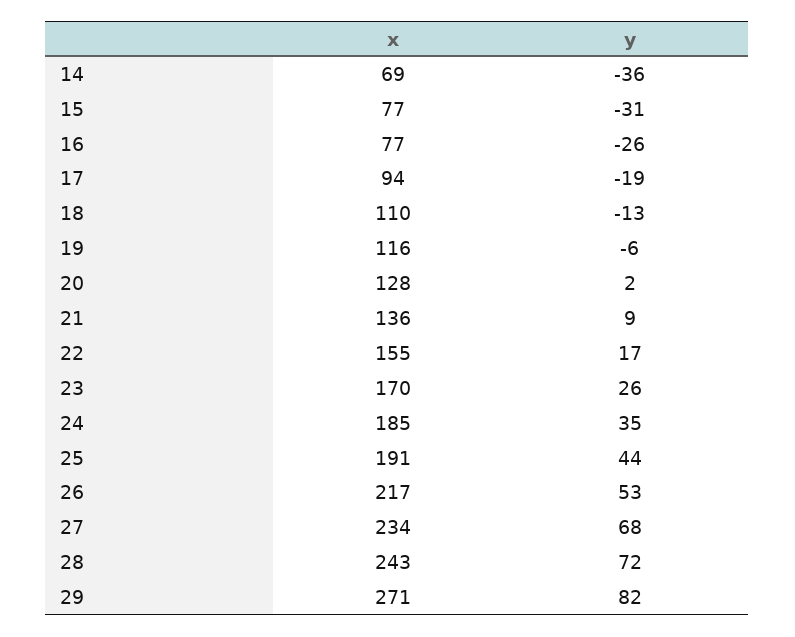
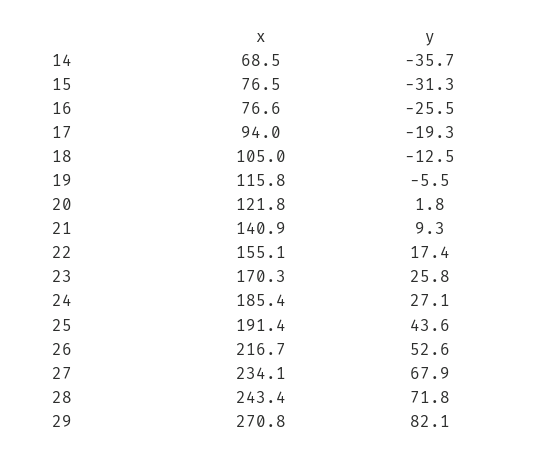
  {
    "x": {
      "14": 68.5,
      "15": 76.5,
      "16": 76.6,
      "17": 94,
-     "18": 110,
+     "18": 105,
      "19": 115.8,
-     "20": 128,
+     "20": 121.8,
-     "21": 136,
+     "21": 140.9,
      "22": 155.1,
      "23": 170.3,
      "24": 185.4,
      "25": 191.4,
      "26": 216.7,
      "27": 234.1,
      "28": 243.4,
      "29": 270.8
    },
    "y": {
      "14": -35.7,
      "15": -31.3,
      "16": -25.5,
      "17": -19.3,
      "18": -12.5,
      "19": -5.5,
      "20": 1.8,
      "21": 9.3,
      "22": 17.4,
      "23": 25.8,
-     "24": 35,
+     "24": 27.1,
      "25": 43.6,
      "26": 52.6,
      "27": 67.9,
      "28": 71.8,
      "29": 82.1
    }
  }

